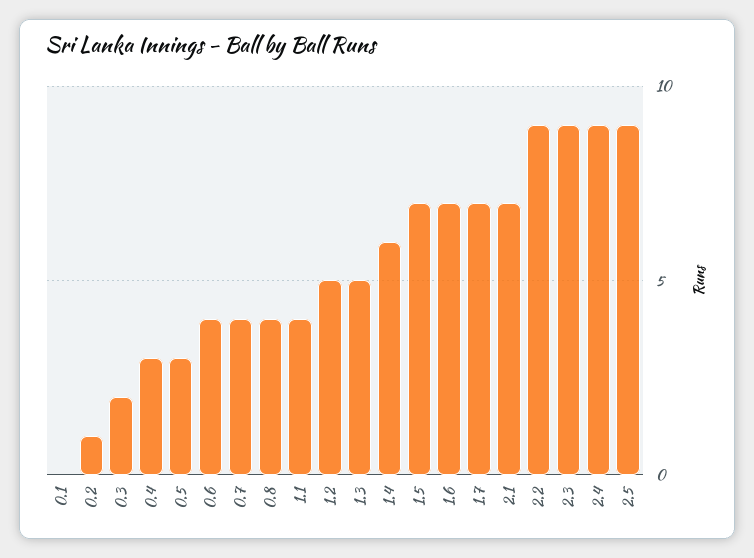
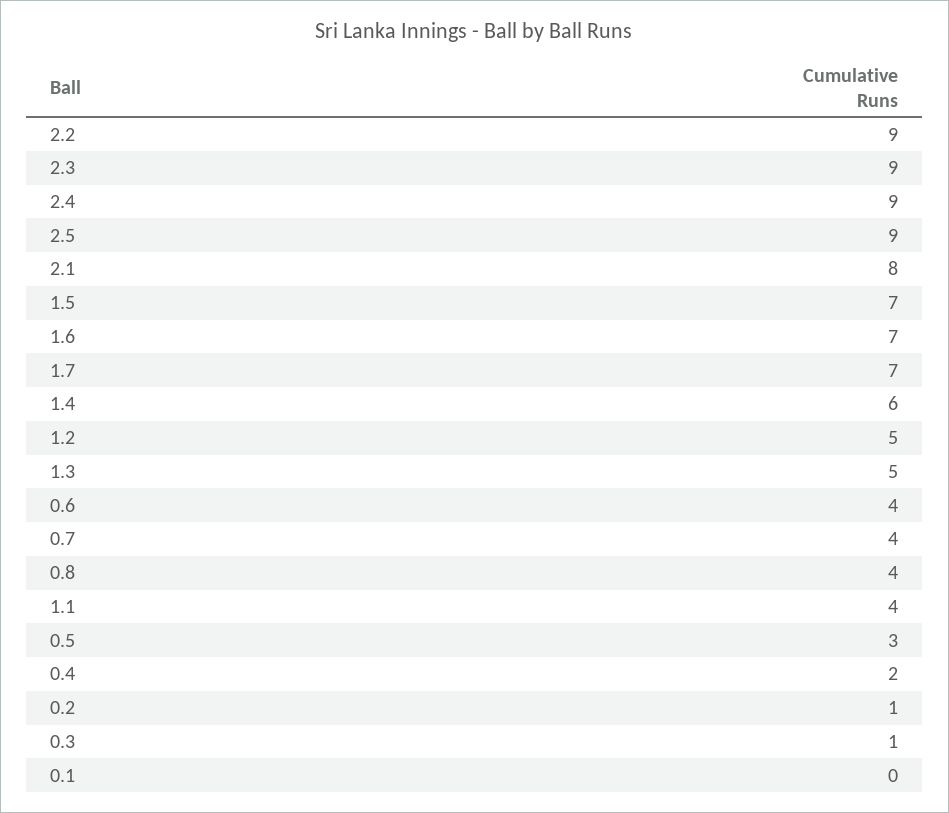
  {
    "0.1": 0,
    "0.2": 1,
-   "0.3": 2,
+   "0.3": 1,
-   "0.4": 3,
+   "0.4": 2,
    "0.5": 3,
    "0.6": 4,
    "0.7": 4,
    "0.8": 4,
    "1.1": 4,
    "1.2": 5,
    "1.3": 5,
    "1.4": 6,
    "1.5": 7,
    "1.6": 7,
    "1.7": 7,
-   "2.1": 7,
+   "2.1": 8,
    "2.2": 9,
    "2.3": 9,
    "2.4": 9,
    "2.5": 9
  }

